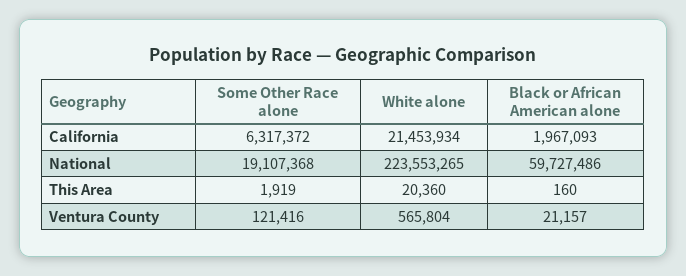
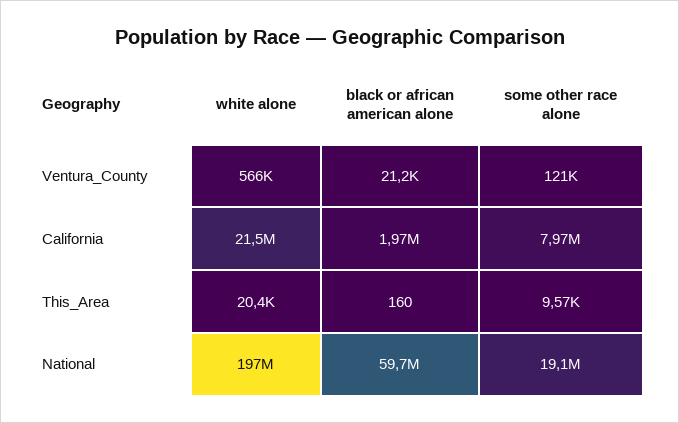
  {
    "Some Other Race alone": {
-     "California": 6317372,
+     "California": 7970000,
      "National": 19107368,
-     "This Area": 1919,
+     "This Area": 9570,
      "Ventura County": 121416
    },
    "White alone": {
      "California": 21453934,
-     "National": 223553265,
+     "National": 197000000,
      "This Area": 20360,
      "Ventura County": 565804
    },
    "Black or African American alone": {
      "California": 1967093,
      "National": 59727486,
      "This Area": 160,
      "Ventura County": 21157
    }
  }

